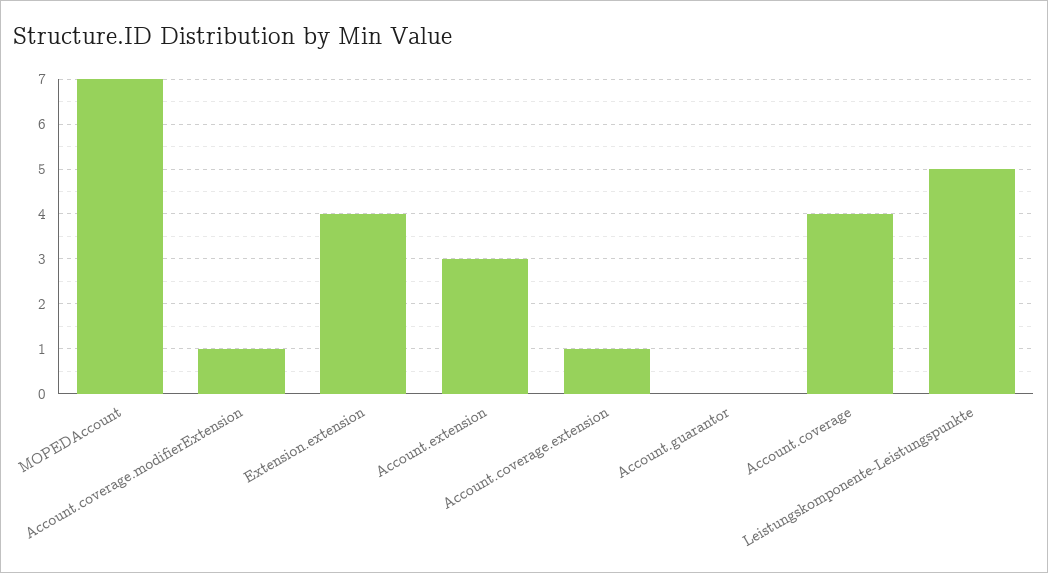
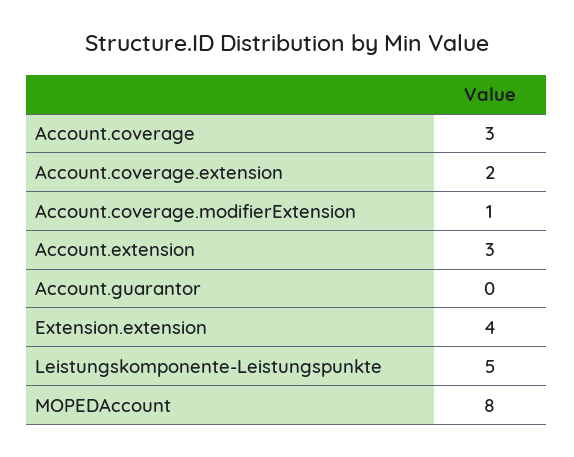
  {
-   "MOPEDAccount": 7,
+   "MOPEDAccount": 8,
    "Account.coverage.modifierExtension": 1,
    "Extension.extension": 4,
    "Account.extension": 3,
-   "Account.coverage.extension": 1,
+   "Account.coverage.extension": 2,
    "Account.guarantor": 0,
-   "Account.coverage": 4,
+   "Account.coverage": 3,
    "Leistungskomponente-Leistungspunkte": 5
  }

